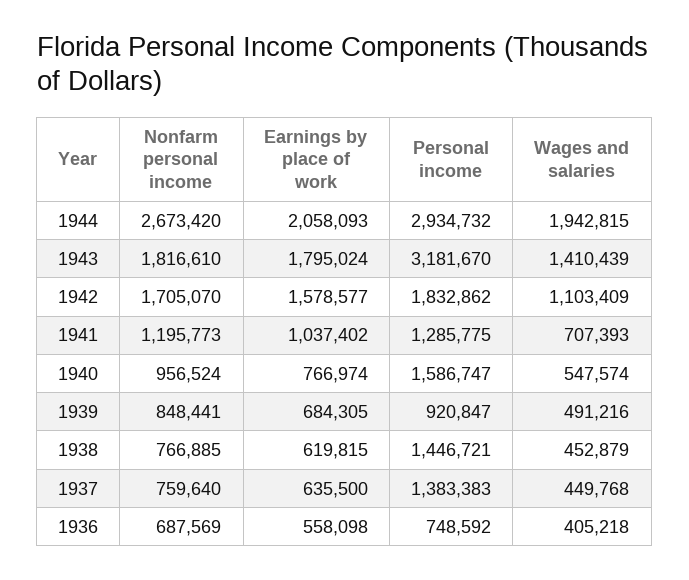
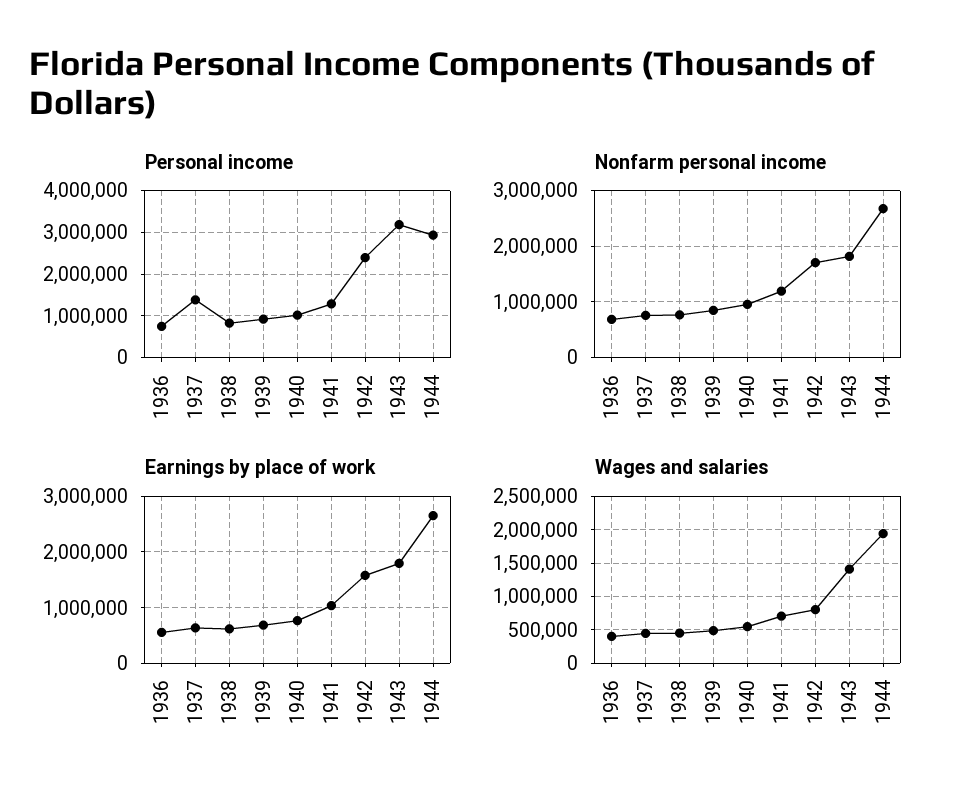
  {
    "Nonfarm personal income": {
      "1944": 2673420,
      "1943": 1816610,
      "1942": 1705070,
      "1941": 1195773,
      "1940": 956524,
      "1939": 848441,
      "1938": 766885,
      "1937": 759640,
      "1936": 687569
    },
    "Earnings by place of work": {
-     "1944": 2058093,
+     "1944": 2600000,
      "1943": 1795024,
      "1942": 1578577,
      "1941": 1037402,
      "1940": 766974,
      "1939": 684305,
      "1938": 619815,
      "1937": 635500,
      "1936": 558098
    },
    "Personal income": {
      "1944": 2934732,
      "1943": 3181670,
-     "1942": 1832862,
+     "1942": 2400000,
      "1941": 1285775,
-     "1940": 1586747,
+     "1940": 1000000,
      "1939": 920847,
-     "1938": 1446721,
+     "1938": 800000,
      "1937": 1383383,
      "1936": 748592
    },
    "Wages and salaries": {
      "1944": 1942815,
      "1943": 1410439,
-     "1942": 1103409,
+     "1942": 800000,
      "1941": 707393,
      "1940": 547574,
      "1939": 491216,
      "1938": 452879,
      "1937": 449768,
      "1936": 405218
    }
  }

